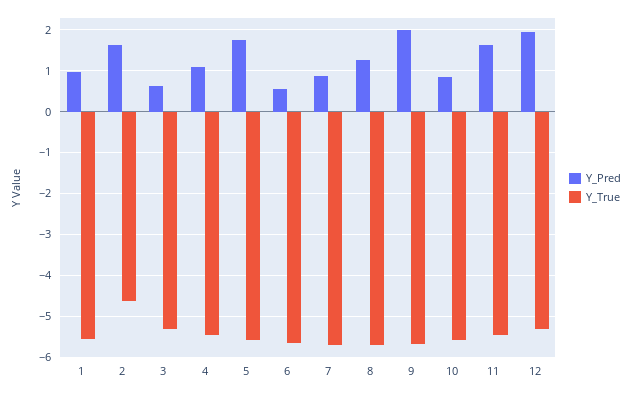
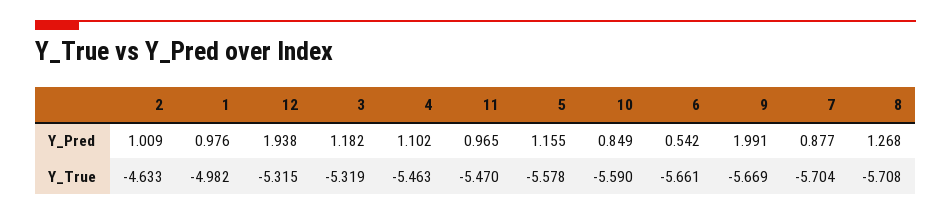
  {
    "Y_Pred": {
      "1": 0.976,
-     "2": 1.6,
+     "2": 1.009,
-     "3": 0.6,
+     "3": 1.182,
      "4": 1.102,
-     "5": 1.8,
+     "5": 1.155,
      "6": 0.542,
      "7": 0.877,
      "8": 1.268,
      "9": 1.991,
      "10": 0.849,
-     "11": 1.6,
+     "11": 0.965,
      "12": 1.938
    },
    "Y_True": {
-     "1": -5.6,
+     "1": -4.982,
      "2": -4.633,
      "3": -5.319,
      "4": -5.463,
      "5": -5.578,
      "6": -5.661,
      "7": -5.704,
      "8": -5.708,
      "9": -5.669,
      "10": -5.59,
      "11": -5.47,
      "12": -5.315
    }
  }

